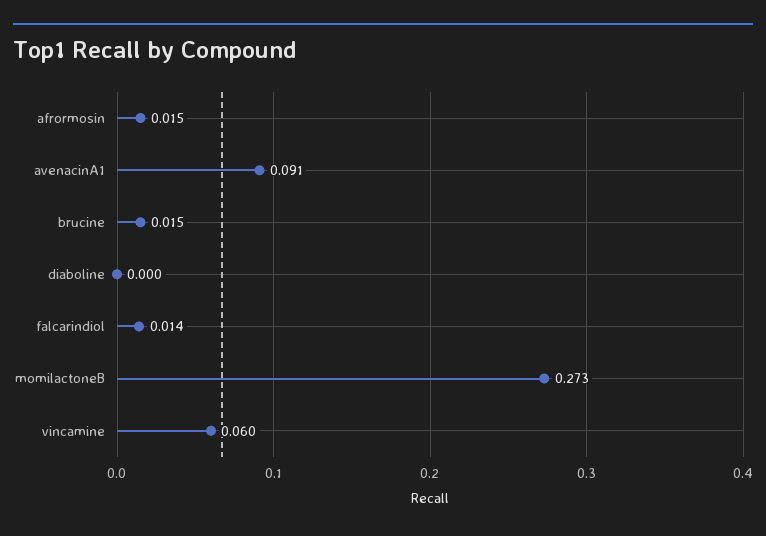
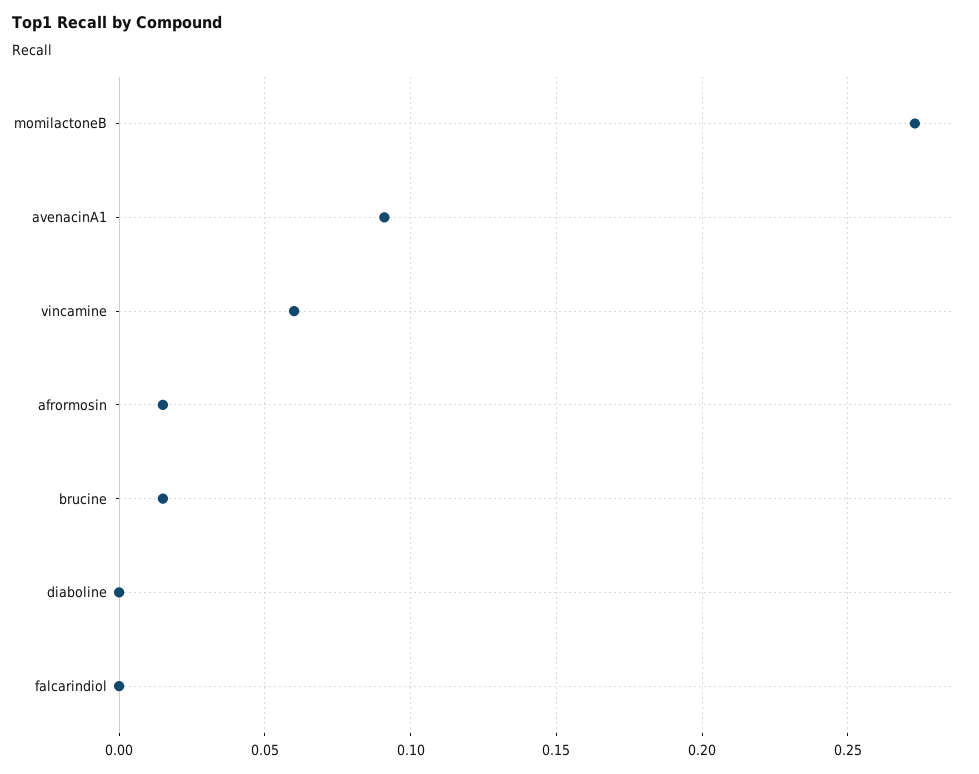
  {
    "afrormosin": 0.015,
    "avenacinA1": 0.091,
    "brucine": 0.015,
    "diaboline": 0,
-   "falcarindiol": 0.014,
+   "falcarindiol": 0,
    "momilactoneB": 0.273,
    "vincamine": 0.06
  }

